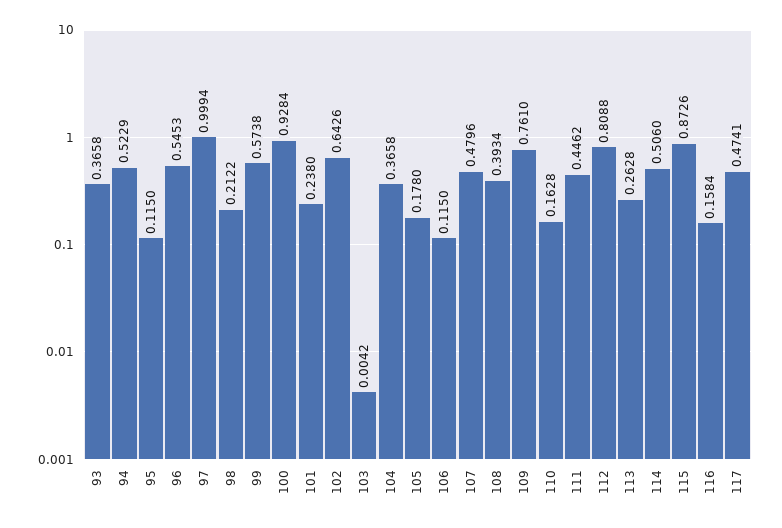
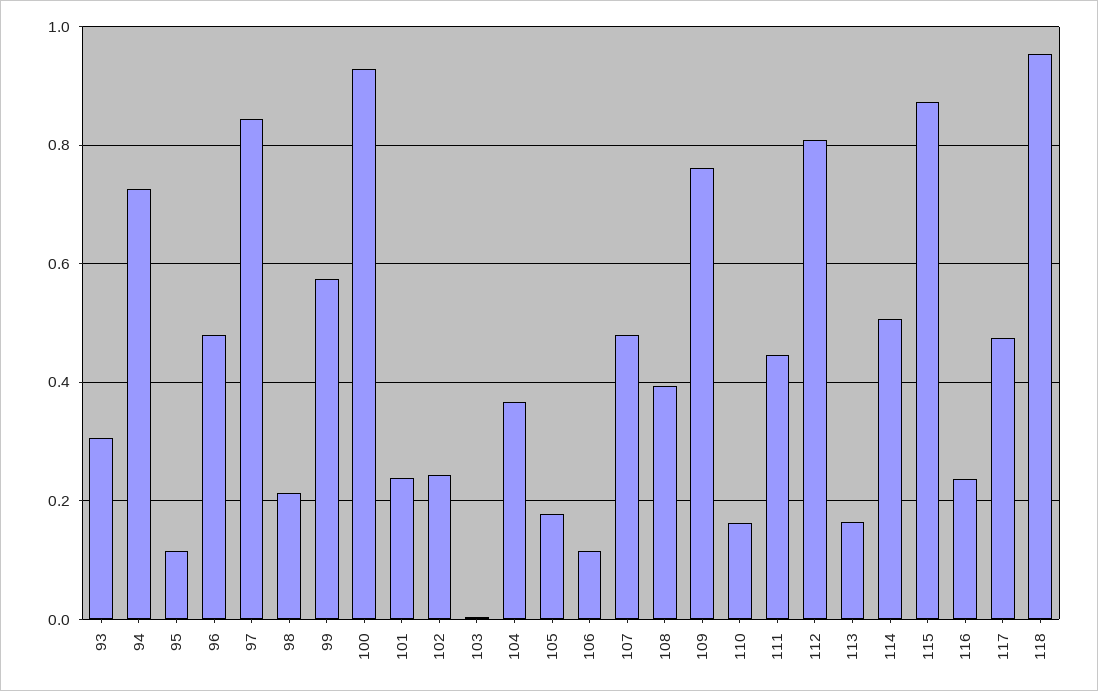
  {
-   "93": 0.3658,
+   "93": 0.3,
-   "94": 0.5229,
+   "94": 0.72,
    "95": 0.115,
-   "96": 0.5453,
+   "96": 0.48,
-   "97": 0.9994,
+   "97": 0.84,
    "98": 0.2122,
    "99": 0.5738,
    "100": 0.9284,
    "101": 0.238,
-   "102": 0.6426,
+   "102": 0.24,
    "103": 0.0042,
    "104": 0.3658,
    "105": 0.178,
    "106": 0.115,
    "107": 0.4796,
    "108": 0.3934,
    "109": 0.761,
    "110": 0.1628,
    "111": 0.4462,
    "112": 0.8088,
-   "113": 0.2628,
+   "113": 0.16,
    "114": 0.506,
    "115": 0.8726,
-   "116": 0.1584,
+   "116": 0.24,
-   "117": 0.4741
+   "117": 0.4741,
+   "118": 0.96
  }

